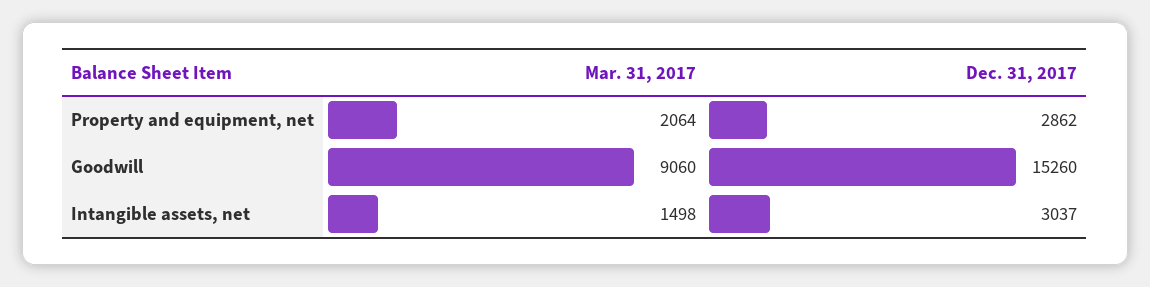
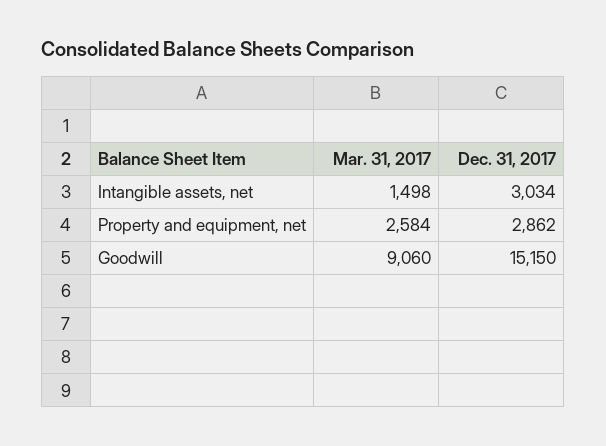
  {
    "Mar. 31, 2017": {
-     "Property and equipment, net": 2064,
+     "Property and equipment, net": 2584,
      "Goodwill": 9060,
      "Intangible assets, net": 1498
    },
    "Dec. 31, 2017": {
      "Property and equipment, net": 2862,
-     "Goodwill": 15260,
+     "Goodwill": 15150,
-     "Intangible assets, net": 3037
+     "Intangible assets, net": 3034
    }
  }

